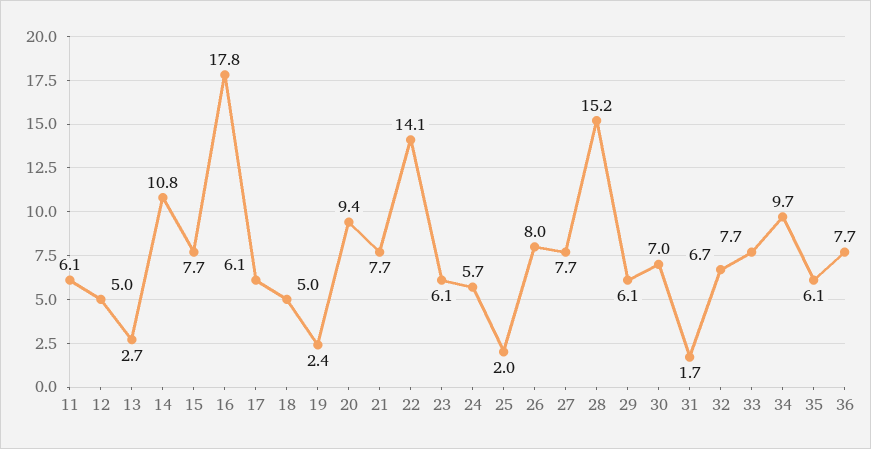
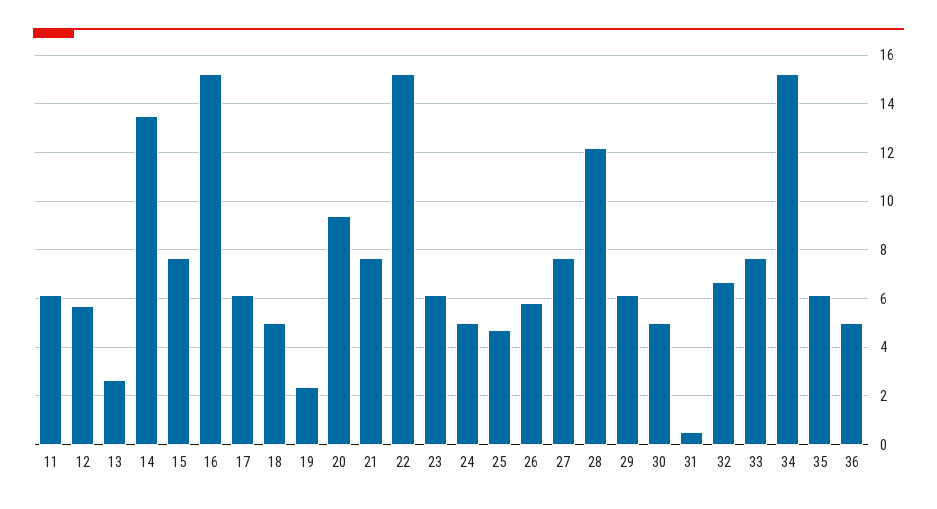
  {
    "11": 6.1,
-   "12": 5,
+   "12": 5.75,
    "13": 2.7,
-   "14": 10.8,
+   "14": 13.5,
    "15": 7.7,
-   "16": 17.8,
+   "16": 15.25,
    "17": 6.1,
    "18": 5,
    "19": 2.4,
    "20": 9.4,
    "21": 7.7,
-   "22": 14.1,
+   "22": 15.25,
    "23": 6.1,
-   "24": 5.7,
+   "24": 5,
-   "25": 2,
+   "25": 4.75,
-   "26": 8,
+   "26": 5.75,
    "27": 7.7,
-   "28": 15.2,
+   "28": 12.25,
    "29": 6.1,
-   "30": 7,
+   "30": 5,
-   "31": 1.7,
+   "31": 0.5,
    "32": 6.7,
    "33": 7.7,
-   "34": 9.7,
+   "34": 15.25,
    "35": 6.1,
-   "36": 7.7
+   "36": 5
  }

